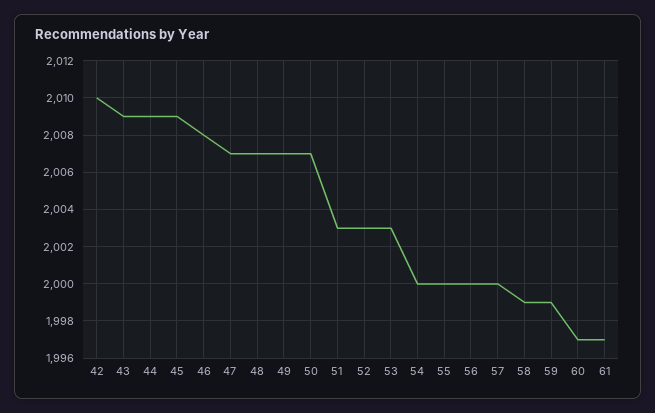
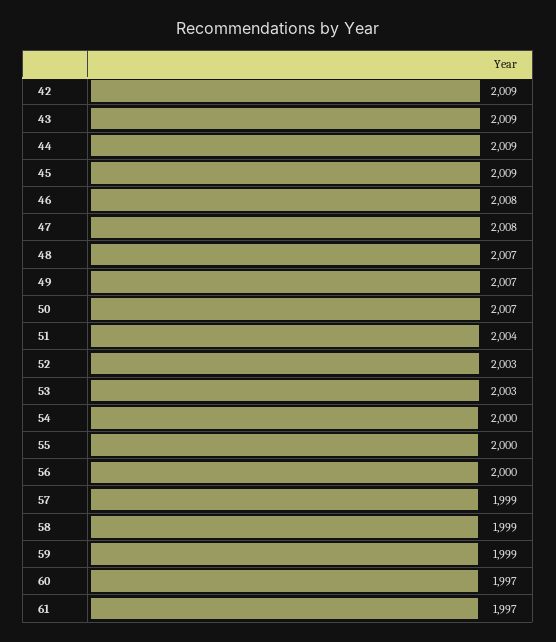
  {
-   "42": 2010,
+   "42": 2009,
    "43": 2009,
    "44": 2009,
    "45": 2009,
    "46": 2008,
-   "47": 2007,
+   "47": 2008,
    "48": 2007,
    "49": 2007,
    "50": 2007,
-   "51": 2003,
+   "51": 2004,
    "52": 2003,
    "53": 2003,
    "54": 2000,
    "55": 2000,
    "56": 2000,
-   "57": 2000,
+   "57": 1999,
    "58": 1999,
    "59": 1999,
    "60": 1997,
    "61": 1997
  }

